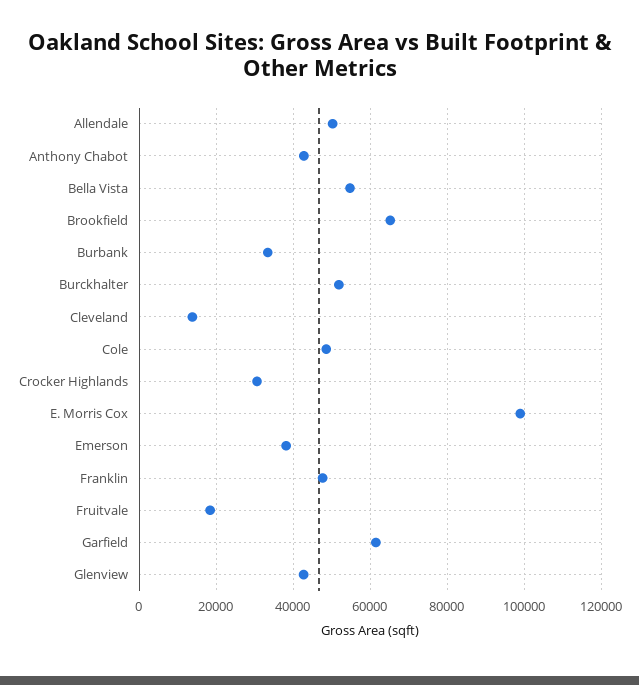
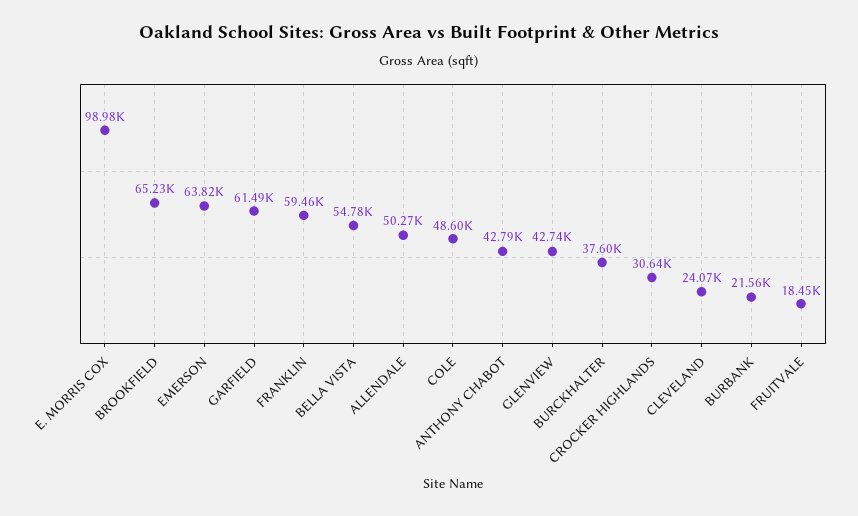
  {
    "Allendale": 50270,
    "Anthony Chabot": 42790,
    "Bella Vista": 54780,
    "Brookfield": 65230,
-   "Burbank": 34000,
+   "Burbank": 21560,
-   "Burckhalter": 52000,
+   "Burckhalter": 37600,
-   "Cleveland": 14000,
+   "Cleveland": 24070,
    "Cole": 48600,
    "Crocker Highlands": 30640,
    "E. Morris Cox": 98980,
-   "Emerson": 38000,
+   "Emerson": 63820,
-   "Franklin": 48000,
+   "Franklin": 59460,
    "Fruitvale": 18450,
    "Garfield": 61490,
    "Glenview": 42740
  }

